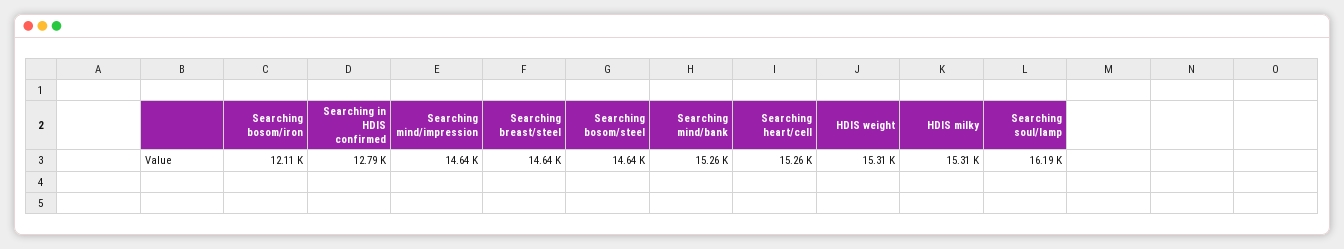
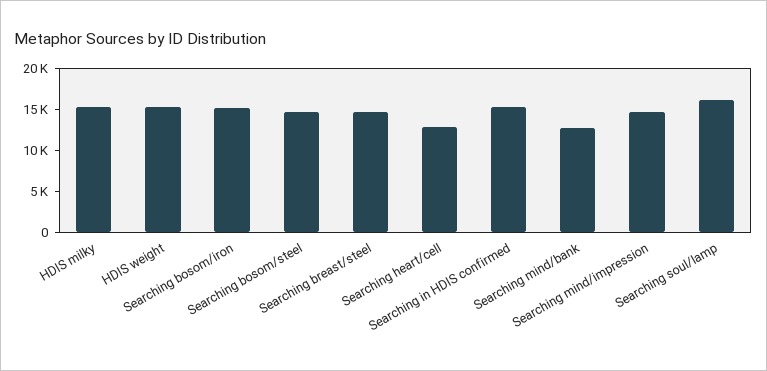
  {
-   "Searching bosom/iron": 12110,
+   "Searching bosom/iron": 15000,
-   "Searching in HDIS confirmed": 12790,
+   "Searching in HDIS confirmed": 15000,
    "Searching mind/impression": 14640,
    "Searching breast/steel": 14640,
    "Searching bosom/steel": 14640,
-   "Searching mind/bank": 15260,
+   "Searching mind/bank": 13000,
-   "Searching heart/cell": 15260,
+   "Searching heart/cell": 13000,
    "HDIS weight": 15310,
    "HDIS milky": 15310,
    "Searching soul/lamp": 16190
  }

